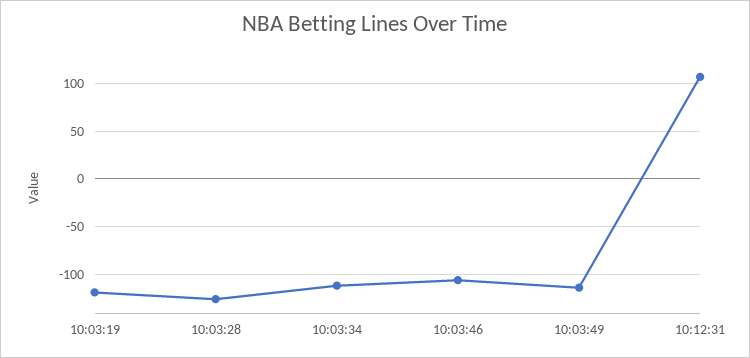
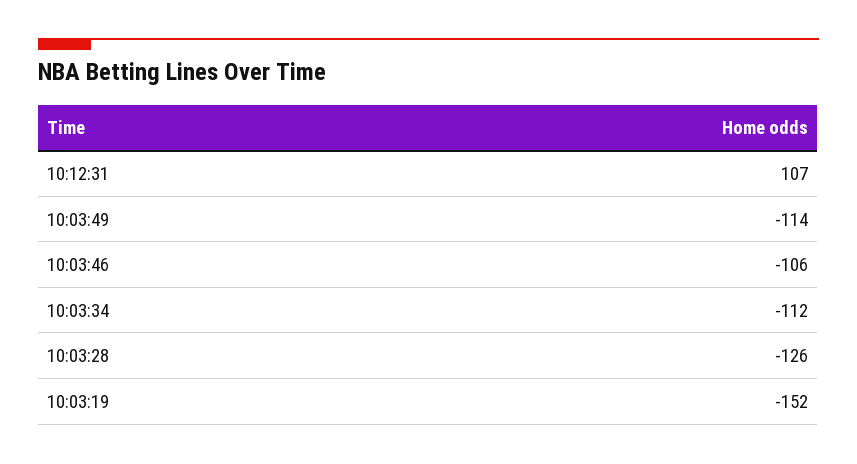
  {
-   "10:03:19": -120,
+   "10:03:19": -152,
    "10:03:28": -126,
    "10:03:34": -112,
    "10:03:46": -106,
    "10:03:49": -114,
    "10:12:31": 107
  }

